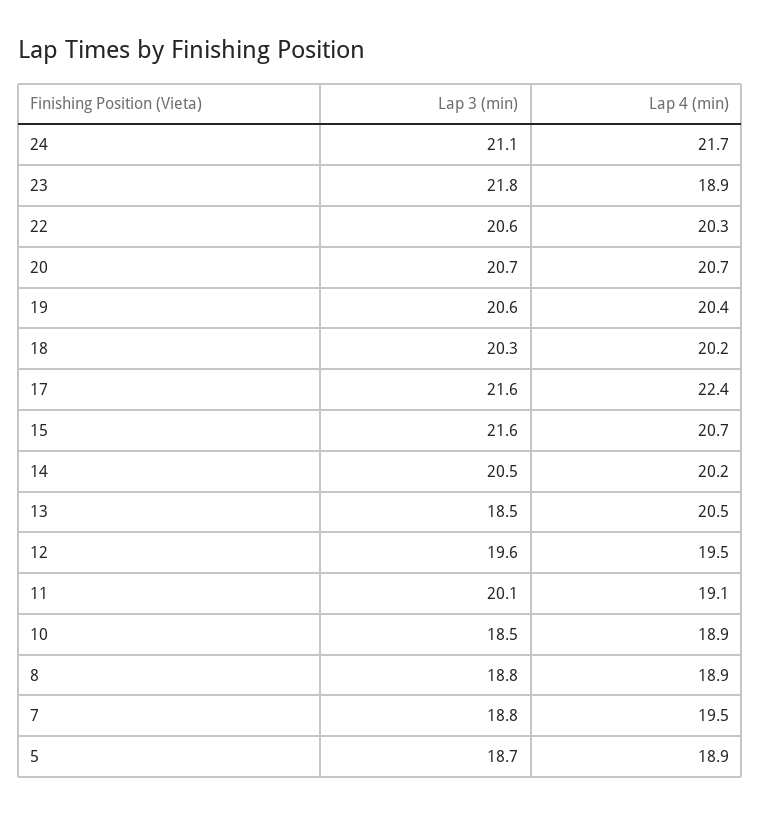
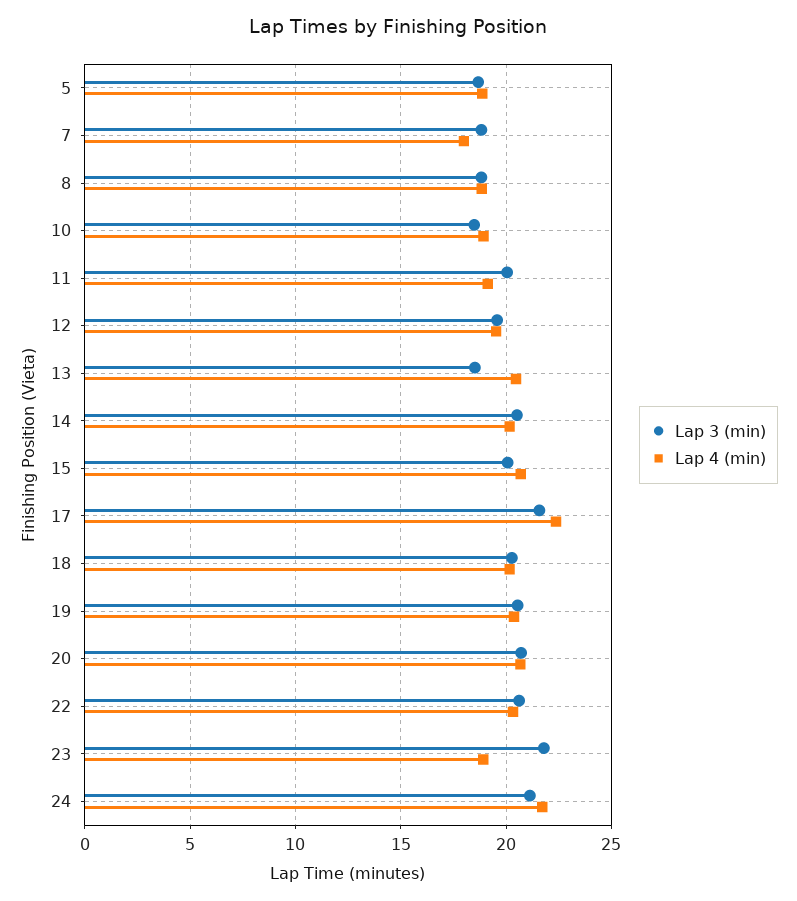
  {
    "Lap 3 (min)": {
      "24": 21.1,
      "23": 21.8,
      "22": 20.6,
      "20": 20.7,
      "19": 20.6,
      "18": 20.3,
      "17": 21.6,
-     "15": 21.6,
+     "15": 20,
      "14": 20.5,
      "13": 18.5,
      "12": 19.6,
      "11": 20.1,
      "10": 18.5,
      "8": 18.8,
      "7": 18.8,
      "5": 18.7
    },
    "Lap 4 (min)": {
      "24": 21.7,
      "23": 18.9,
      "22": 20.3,
      "20": 20.7,
      "19": 20.4,
      "18": 20.2,
      "17": 22.4,
      "15": 20.7,
      "14": 20.2,
      "13": 20.5,
      "12": 19.5,
      "11": 19.1,
      "10": 18.9,
      "8": 18.9,
-     "7": 19.5,
+     "7": 18,
      "5": 18.9
    }
  }

